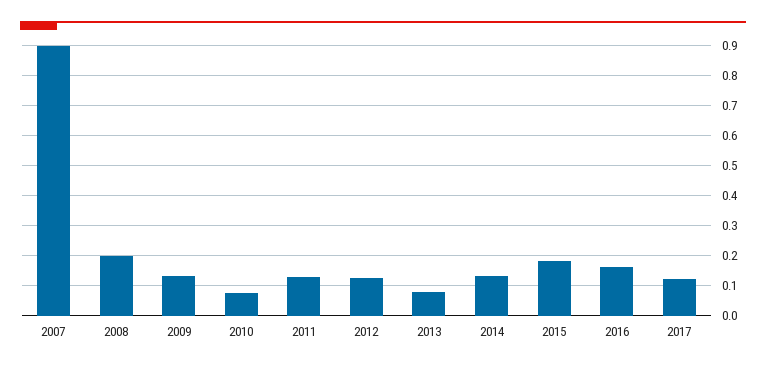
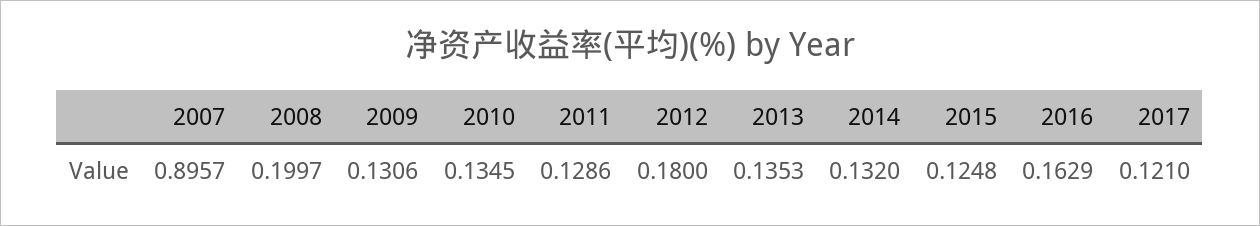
  {
    "2007": 0.8957,
    "2008": 0.1997,
    "2009": 0.1306,
-   "2010": 0.08,
+   "2010": 0.1345,
    "2011": 0.1286,
-   "2012": 0.12,
+   "2012": 0.18,
-   "2013": 0.08,
+   "2013": 0.1353,
    "2014": 0.132,
-   "2015": 0.18,
+   "2015": 0.1248,
    "2016": 0.1629,
    "2017": 0.121
  }

